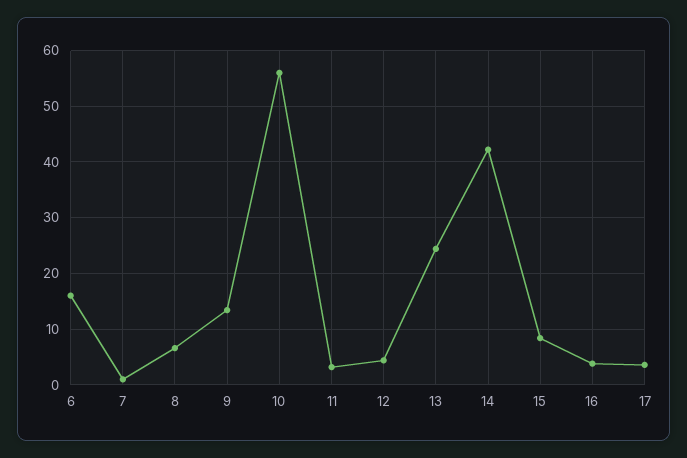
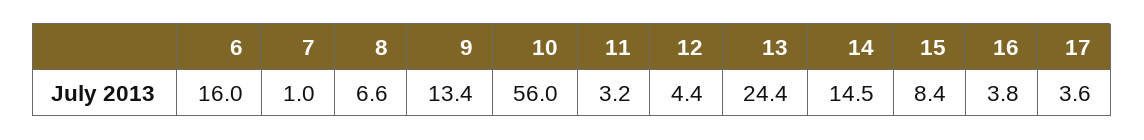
  {
    "6": 16,
    "7": 1,
    "8": 6.6,
    "9": 13.4,
    "10": 56,
    "11": 3.2,
    "12": 4.4,
    "13": 24.4,
-   "14": 42,
+   "14": 14.5,
    "15": 8.4,
    "16": 3.8,
    "17": 3.6
  }

